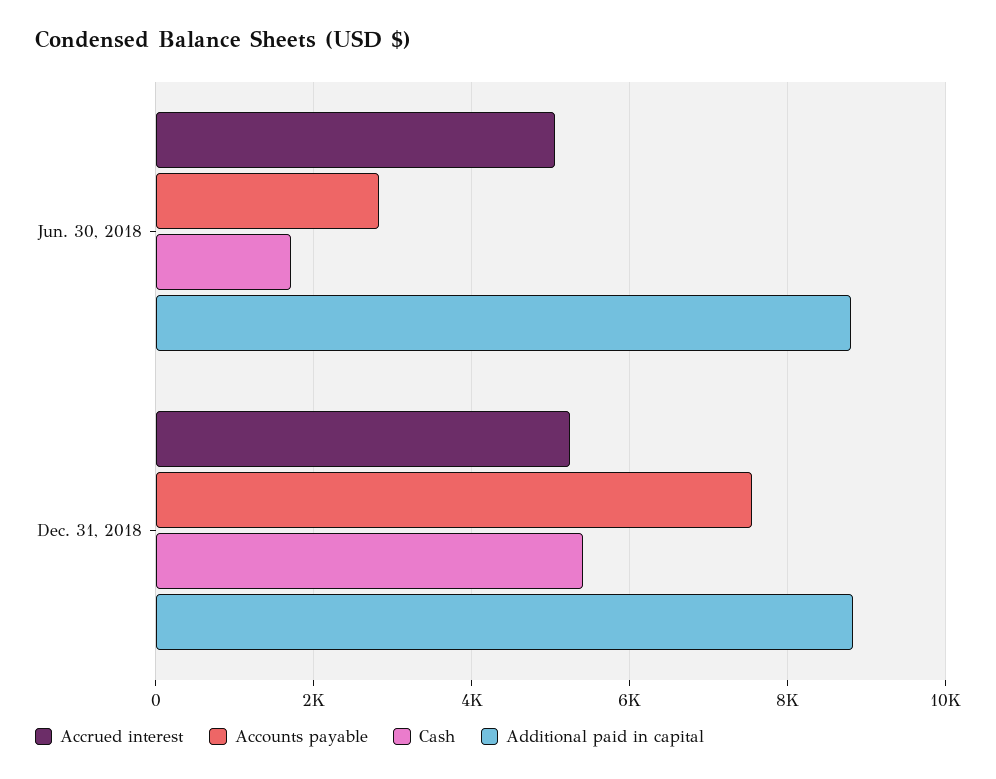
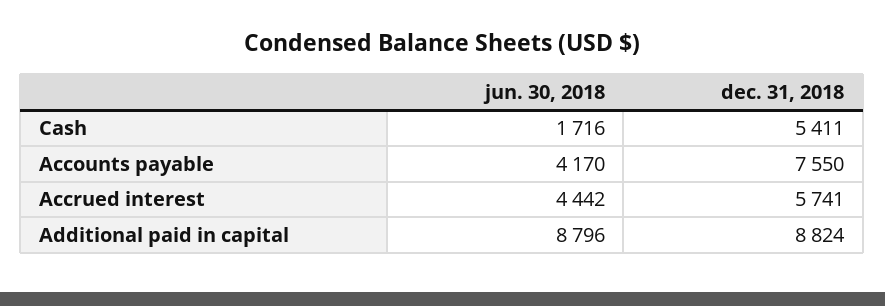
  {
    "Accrued interest": {
-     "Jun. 30, 2018": 5000,
+     "Jun. 30, 2018": 4442,
-     "Dec. 31, 2018": 5200
+     "Dec. 31, 2018": 5741
    },
    "Accounts payable": {
-     "Jun. 30, 2018": 2800,
+     "Jun. 30, 2018": 4170,
      "Dec. 31, 2018": 7550
    },
    "Cash": {
      "Jun. 30, 2018": 1716,
      "Dec. 31, 2018": 5411
    },
    "Additional paid in capital": {
      "Jun. 30, 2018": 8796,
      "Dec. 31, 2018": 8824
    }
  }

